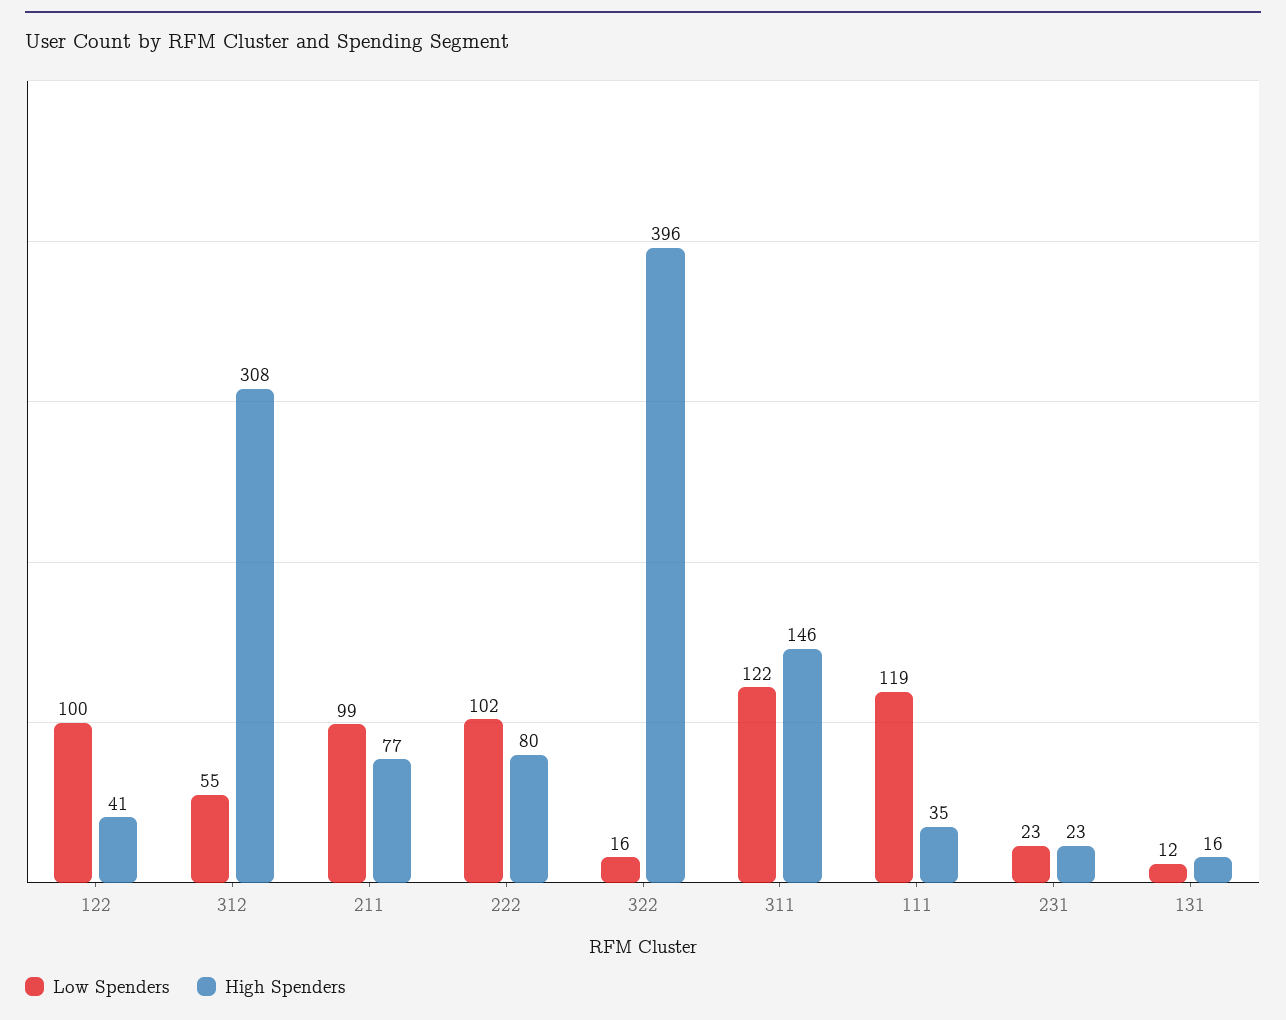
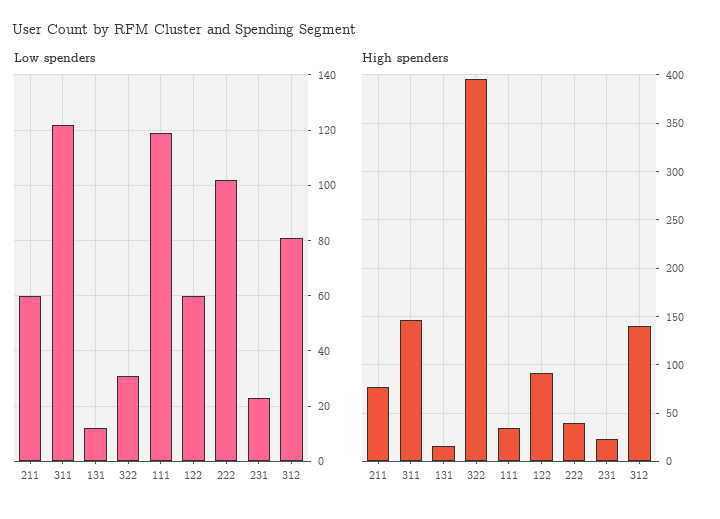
  {
    "Low Spenders": {
-     "122": 100,
+     "122": 60,
-     "312": 55,
+     "312": 80,
-     "211": 99,
+     "211": 60,
      "222": 102,
-     "322": 16,
+     "322": 30,
      "311": 122,
      "111": 119,
      "231": 23,
      "131": 12
    },
    "High Spenders": {
-     "122": 41,
+     "122": 90,
-     "312": 308,
+     "312": 140,
      "211": 77,
-     "222": 80,
+     "222": 40,
      "322": 396,
      "311": 146,
      "111": 35,
      "231": 23,
      "131": 16
    }
  }

